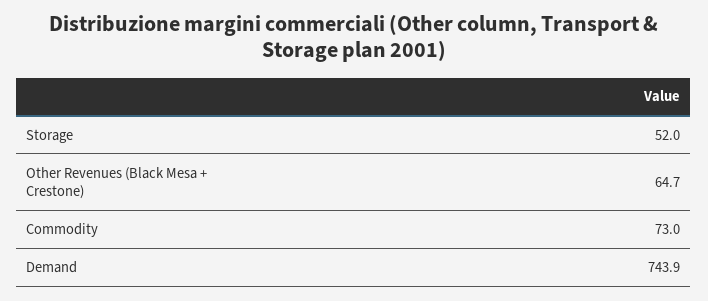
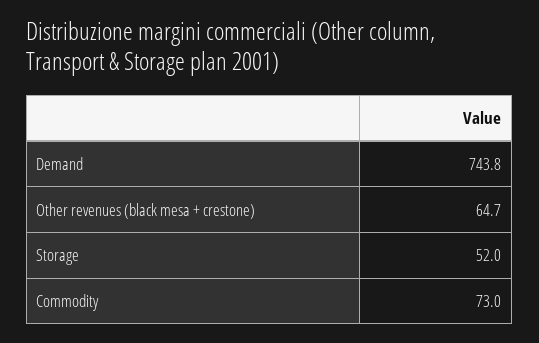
  {
    "Storage": 52,
    "Other Revenues (Black Mesa + Crestone)": 64.7,
    "Commodity": 73,
-   "Demand": 743.9
+   "Demand": 743.8
  }

